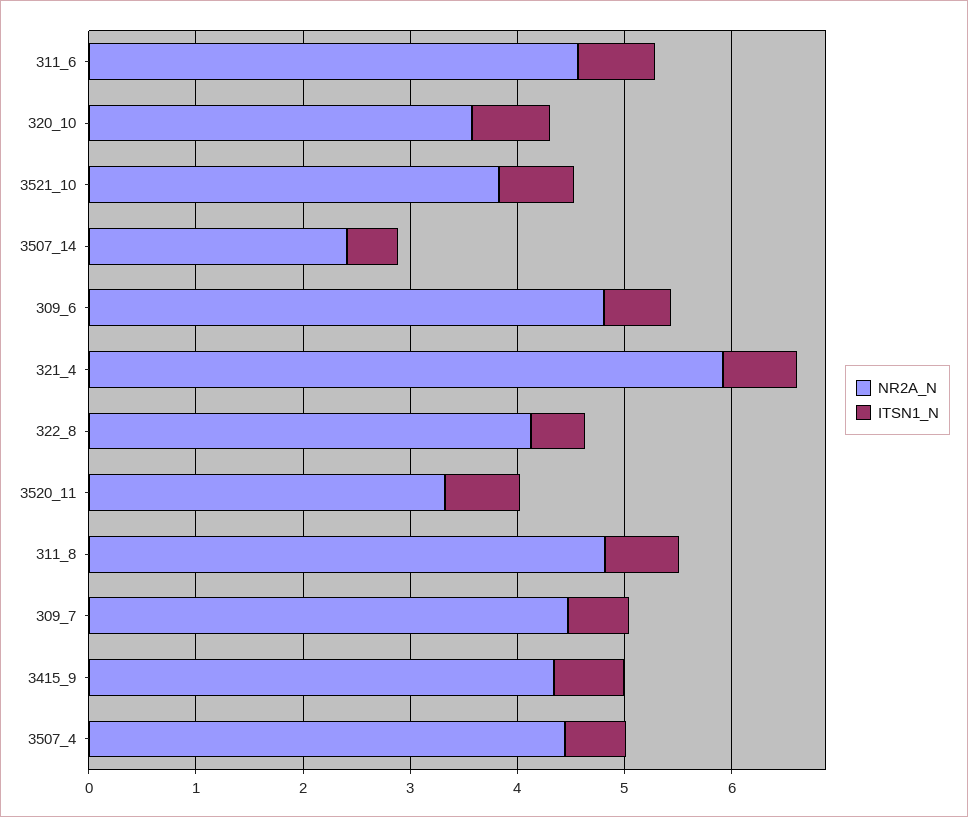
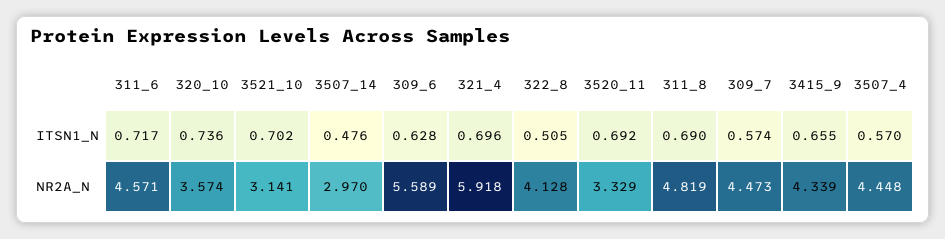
  {
    "NR2A_N": {
      "311_6": 4.571,
      "320_10": 3.574,
-     "3521_10": 3.8,
+     "3521_10": 3.141,
-     "3507_14": 2.4,
+     "3507_14": 2.97,
-     "309_6": 4.8,
+     "309_6": 5.589,
      "321_4": 5.918,
      "322_8": 4.128,
      "3520_11": 3.329,
      "311_8": 4.819,
      "309_7": 4.473,
      "3415_9": 4.339,
      "3507_4": 4.448
    },
    "ITSN1_N": {
      "311_6": 0.717,
      "320_10": 0.736,
      "3521_10": 0.702,
      "3507_14": 0.476,
      "309_6": 0.628,
      "321_4": 0.696,
      "322_8": 0.505,
      "3520_11": 0.692,
      "311_8": 0.69,
      "309_7": 0.574,
      "3415_9": 0.655,
      "3507_4": 0.57
    }
  }

